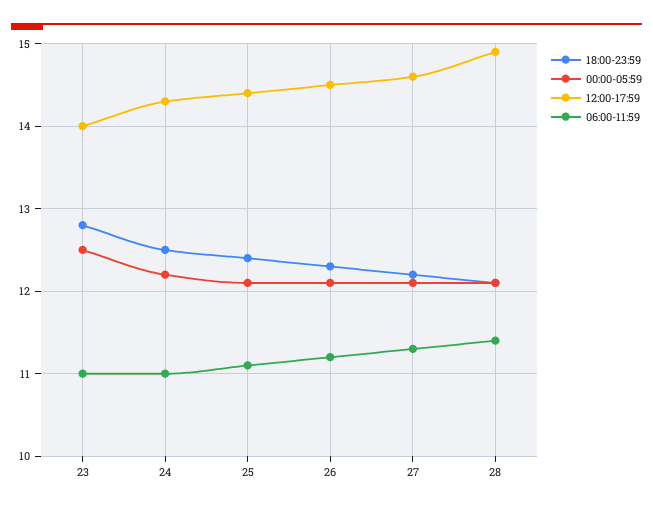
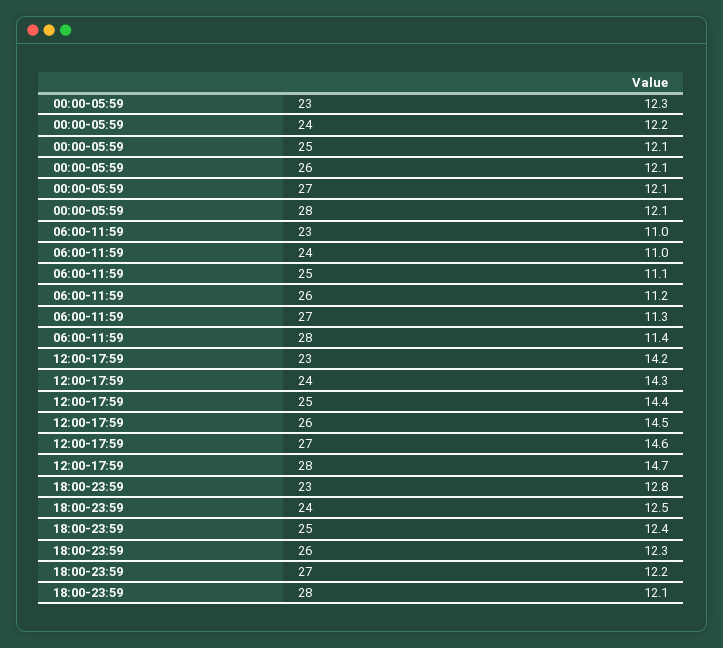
  {
    "18:00-23:59": {
      "23": 12.8,
      "24": 12.5,
      "25": 12.4,
      "26": 12.3,
      "27": 12.2,
      "28": 12.1
    },
    "00:00-05:59": {
-     "23": 12.5,
+     "23": 12.3,
      "24": 12.2,
      "25": 12.1,
      "26": 12.1,
      "27": 12.1,
      "28": 12.1
    },
    "12:00-17:59": {
-     "23": 14,
+     "23": 14.2,
      "24": 14.3,
      "25": 14.4,
      "26": 14.5,
      "27": 14.6,
-     "28": 14.9
+     "28": 14.7
    },
    "06:00-11:59": {
      "23": 11,
      "24": 11,
      "25": 11.1,
      "26": 11.2,
      "27": 11.3,
      "28": 11.4
    }
  }

